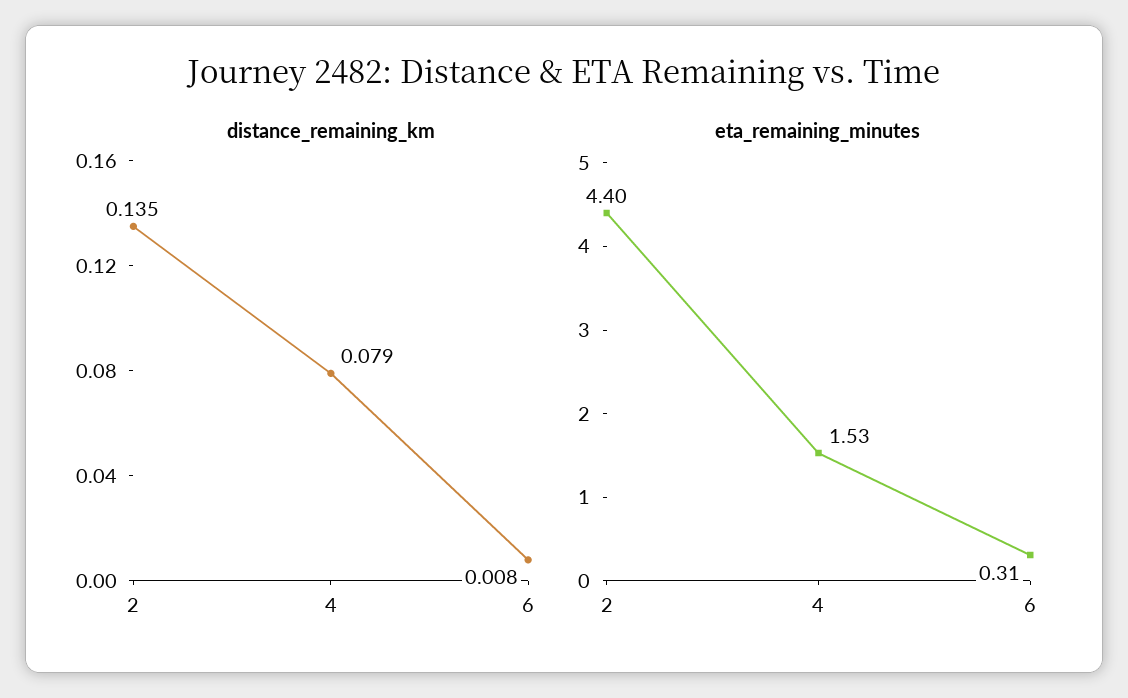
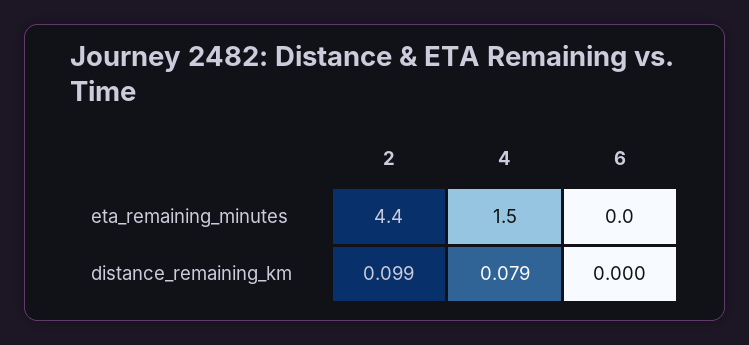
  {
    "distance_remaining_km": {
-     "2": 0.135,
+     "2": 0.099,
      "4": 0.079,
-     "6": 0.008
+     "6": 0
    },
    "eta_remaining_minutes": {
      "2": 4.4,
      "4": 1.53,
-     "6": 0.31
+     "6": 0
    }
  }

